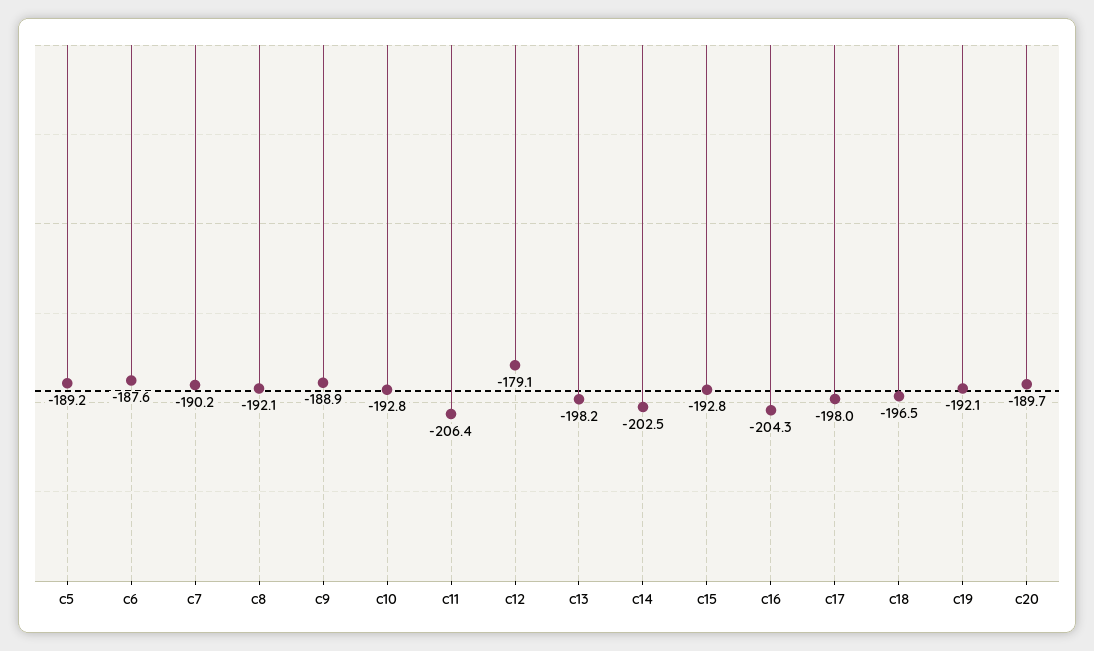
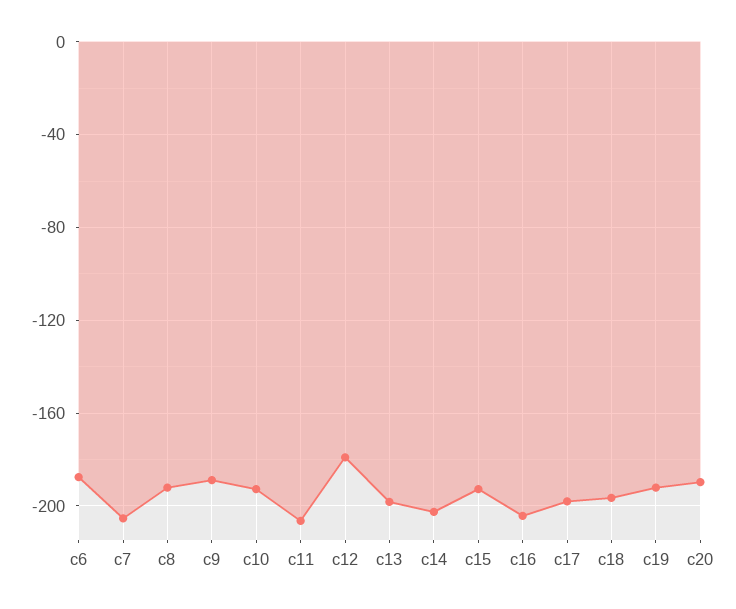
  {
-   "c5": -189.2,
    "c6": -187.6,
-   "c7": -190.2,
+   "c7": -205,
    "c8": -192.1,
    "c9": -188.9,
    "c10": -192.8,
    "c11": -206.4,
    "c12": -179.1,
    "c13": -198.2,
    "c14": -202.5,
    "c15": -192.8,
    "c16": -204.3,
    "c17": -198,
    "c18": -196.5,
    "c19": -192.1,
    "c20": -189.7
  }

